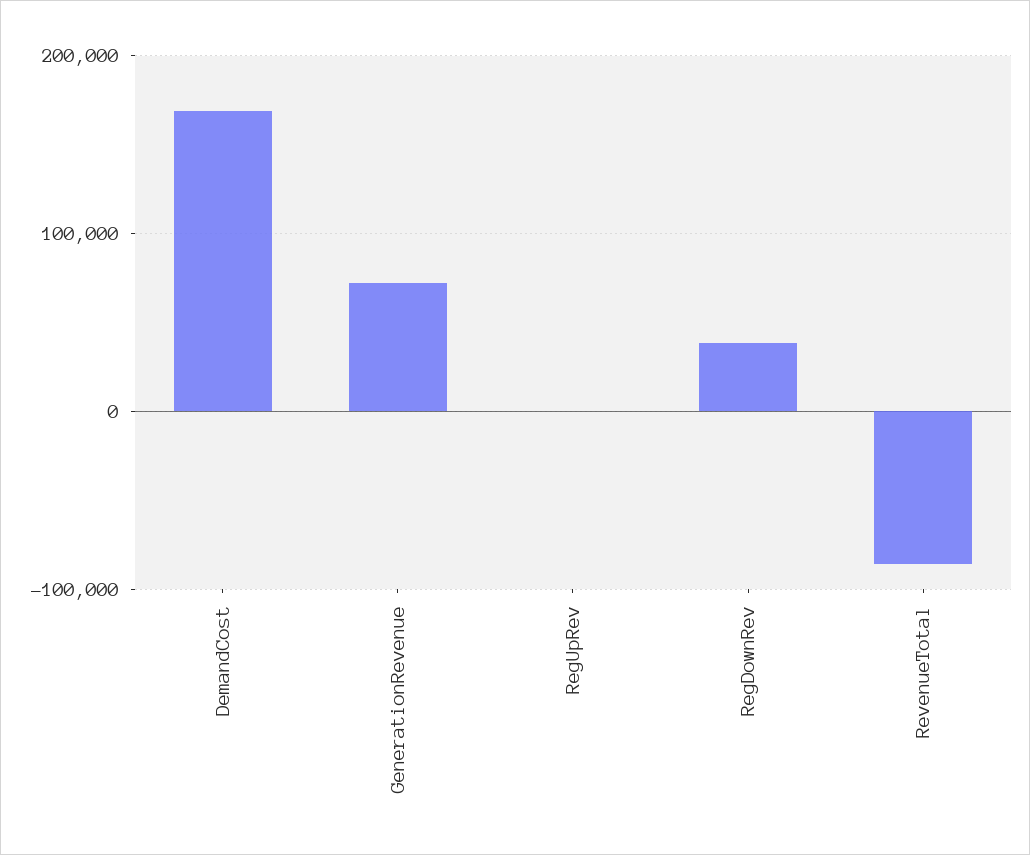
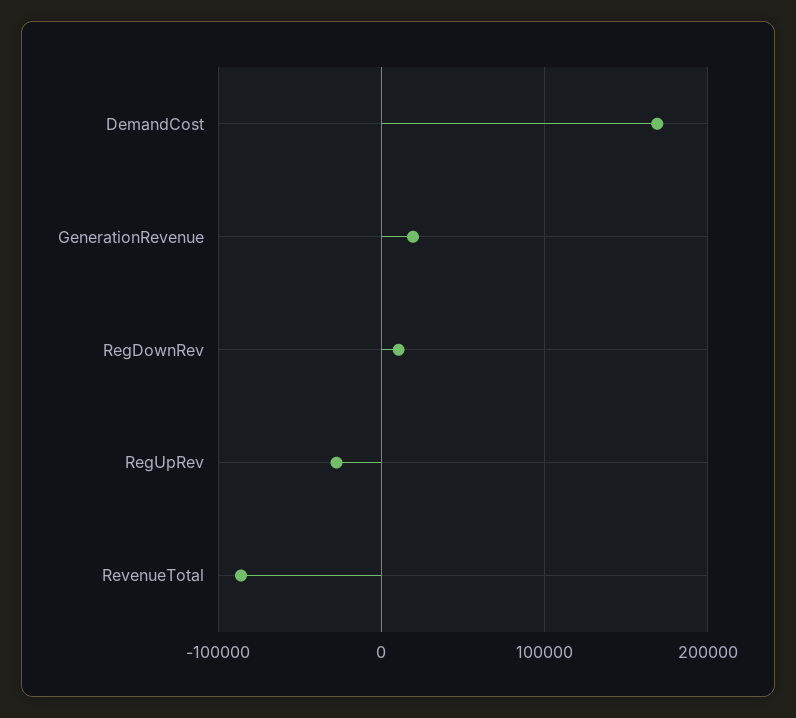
  {
    "DemandCost": 170000,
-   "GenerationRevenue": 70000,
+   "GenerationRevenue": 20000,
-   "RegUpRev": 0,
+   "RegUpRev": -30000,
-   "RegDownRev": 40000,
+   "RegDownRev": 10000,
    "RevenueTotal": -90000
  }

